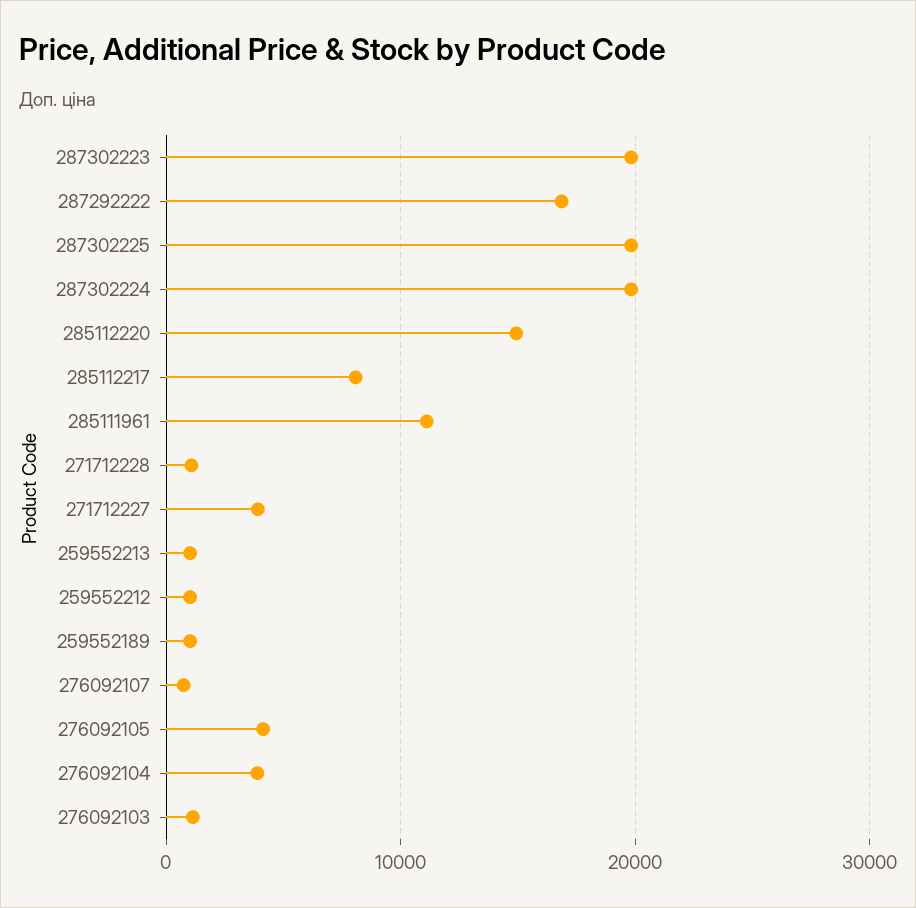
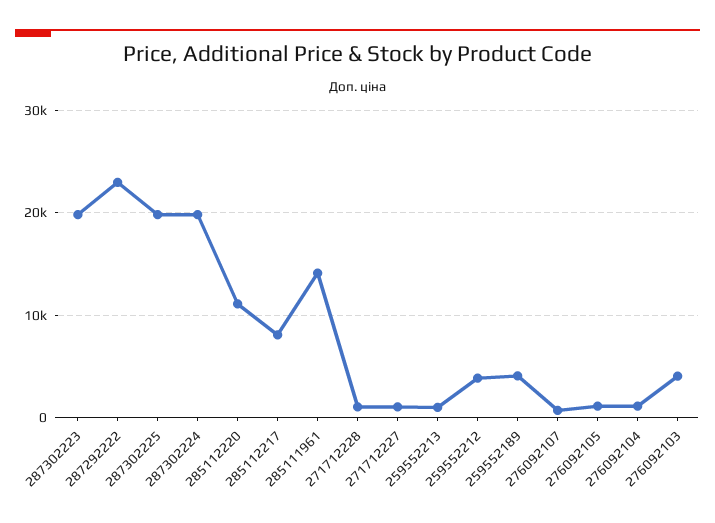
  {
    "287302223": 20000,
-   "287292222": 17000,
+   "287292222": 23000,
    "287302225": 20000,
    "287302224": 20000,
-   "285112220": 15000,
+   "285112220": 11000,
    "285112217": 8000,
-   "285111961": 11000,
+   "285111961": 14000,
    "271712228": 1000,
-   "271712227": 4000,
+   "271712227": 1000,
    "259552213": 1000,
-   "259552212": 1000,
+   "259552212": 4000,
-   "259552189": 1000,
+   "259552189": 4000,
    "276092107": 1000,
-   "276092105": 4000,
+   "276092105": 1000,
-   "276092104": 4000,
+   "276092104": 1000,
-   "276092103": 1000
+   "276092103": 4000
  }

